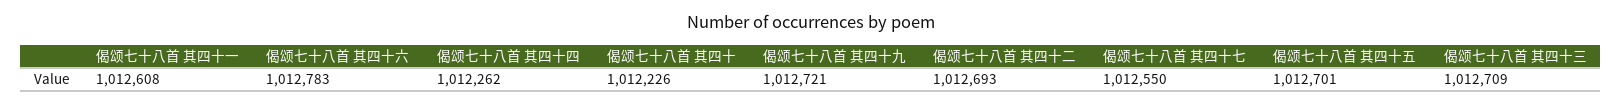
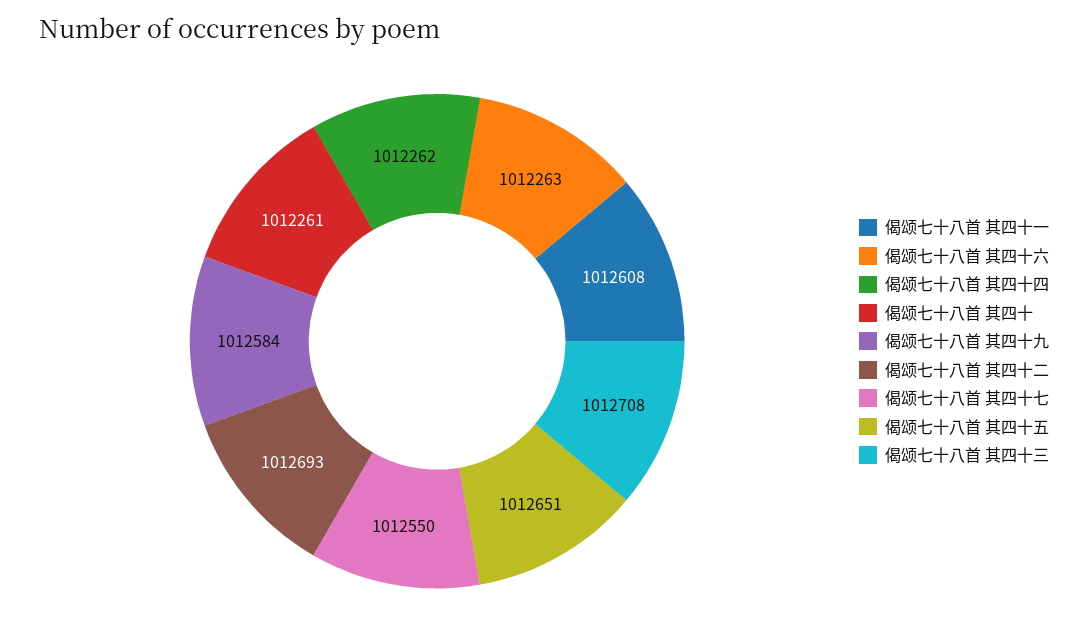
  {
    "偈颂七十八首 其四十一": 1012608,
-   "偈颂七十八首 其四十六": 1012783,
+   "偈颂七十八首 其四十六": 1012263,
    "偈颂七十八首 其四十四": 1012262,
-   "偈颂七十八首 其四十": 1012226,
+   "偈颂七十八首 其四十": 1012261,
-   "偈颂七十八首 其四十九": 1012721,
+   "偈颂七十八首 其四十九": 1012584,
    "偈颂七十八首 其四十二": 1012693,
    "偈颂七十八首 其四十七": 1012550,
-   "偈颂七十八首 其四十五": 1012701,
+   "偈颂七十八首 其四十五": 1012651,
-   "偈颂七十八首 其四十三": 1012709
+   "偈颂七十八首 其四十三": 1012708
  }

